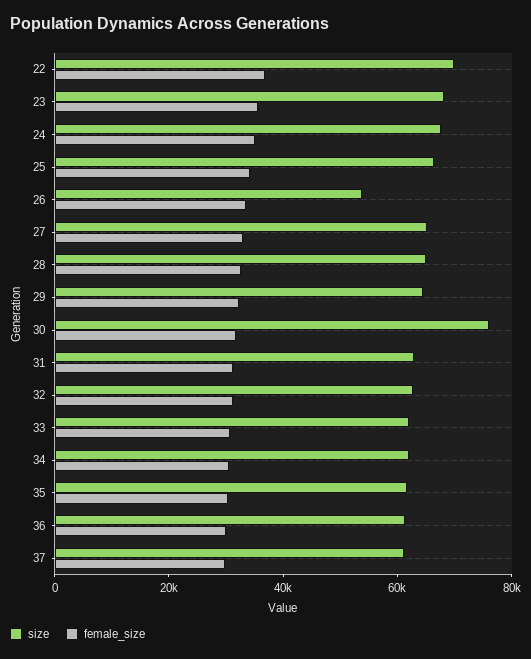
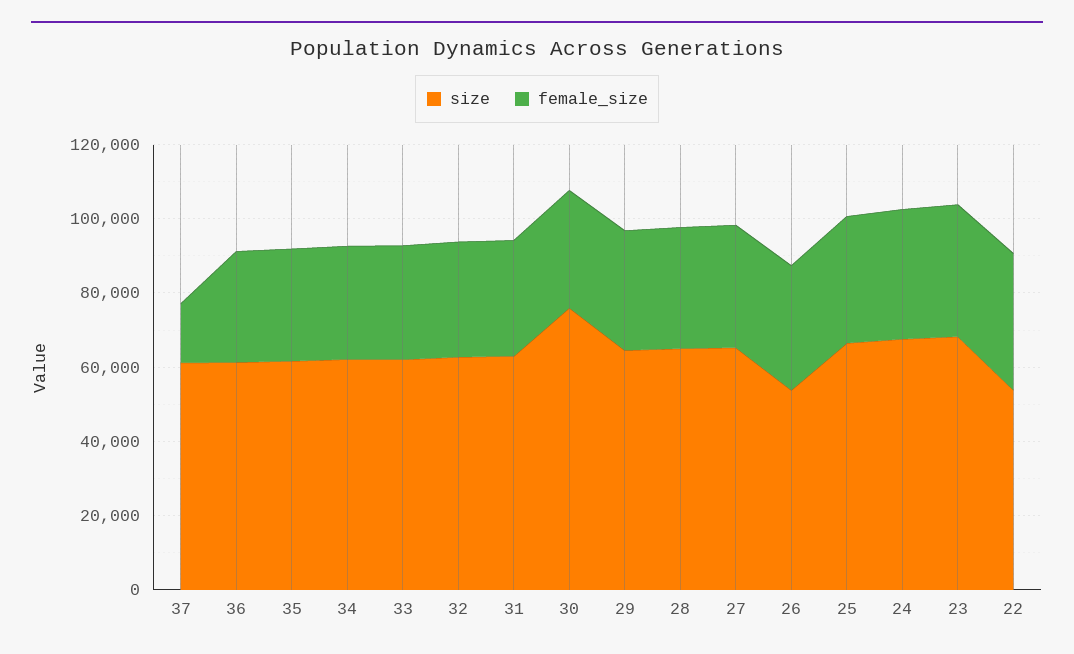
  {
    "size": {
-     "22": 70000,
+     "22": 55000,
      "23": 70000,
      "24": 70000,
      "25": 65000,
      "26": 55000,
      "27": 65000,
      "28": 65000,
      "29": 65000,
      "30": 75000,
      "31": 65000,
      "32": 65000,
      "33": 60000,
      "34": 60000,
      "35": 60000,
      "36": 60000,
      "37": 60000
    },
    "female_size": {
      "22": 35000,
      "23": 35000,
      "24": 35000,
      "25": 35000,
      "26": 35000,
      "27": 35000,
      "28": 35000,
      "29": 30000,
      "30": 30000,
      "31": 30000,
      "32": 30000,
      "33": 30000,
      "34": 30000,
      "35": 30000,
      "36": 30000,
-     "37": 30000
+     "37": 15000
    }
  }

